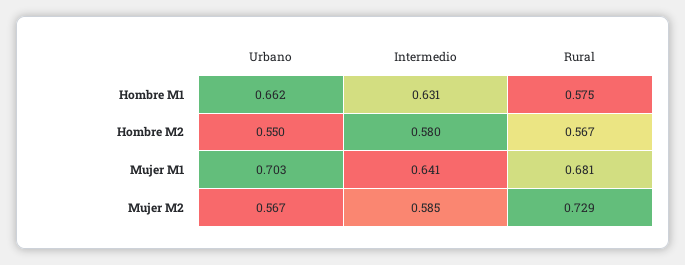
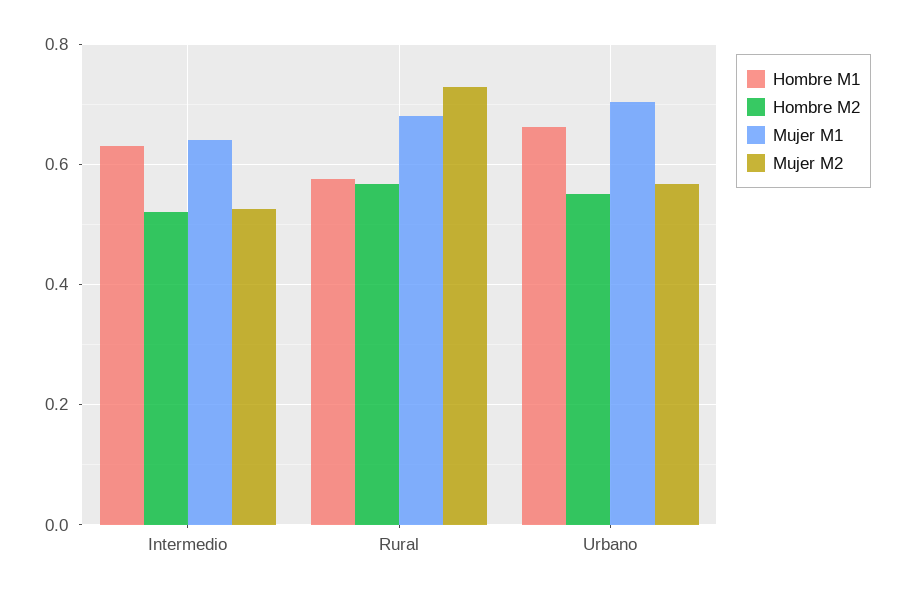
  {
    "Hombre M1": {
      "Urbano": 0.662,
      "Intermedio": 0.631,
      "Rural": 0.575
    },
    "Hombre M2": {
      "Urbano": 0.55,
-     "Intermedio": 0.58,
+     "Intermedio": 0.52,
      "Rural": 0.567
    },
    "Mujer M1": {
      "Urbano": 0.703,
      "Intermedio": 0.641,
      "Rural": 0.681
    },
    "Mujer M2": {
      "Urbano": 0.567,
-     "Intermedio": 0.585,
+     "Intermedio": 0.52,
      "Rural": 0.729
    }
  }

